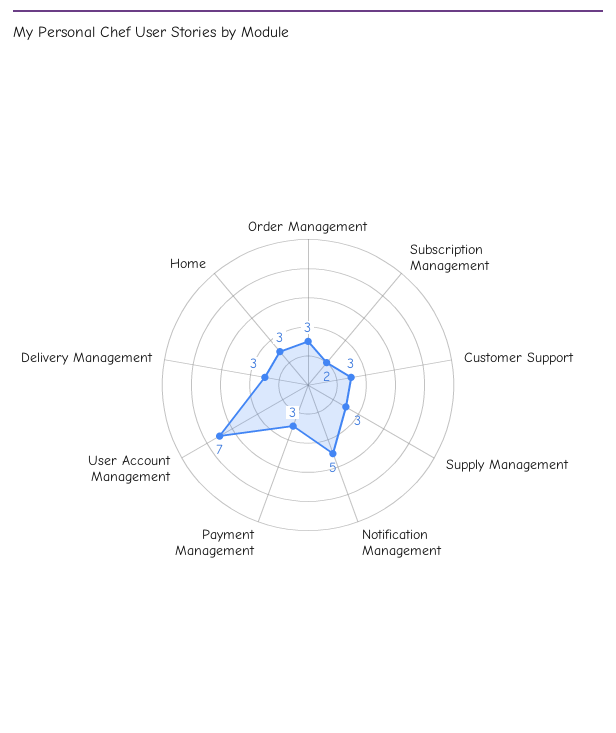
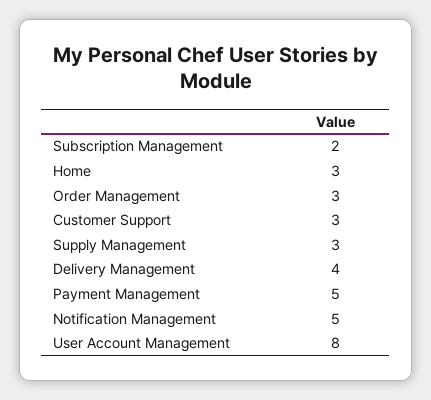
  {
    "Order Management": 3,
    "Subscription Management": 2,
    "Customer Support": 3,
    "Supply Management": 3,
    "Notification Management": 5,
-   "Payment Management": 3,
+   "Payment Management": 5,
-   "User Account Management": 7,
+   "User Account Management": 8,
-   "Delivery Management": 3,
+   "Delivery Management": 4,
    "Home": 3
  }

